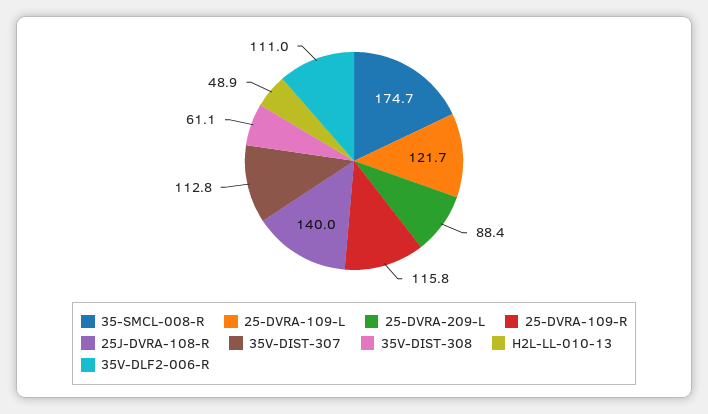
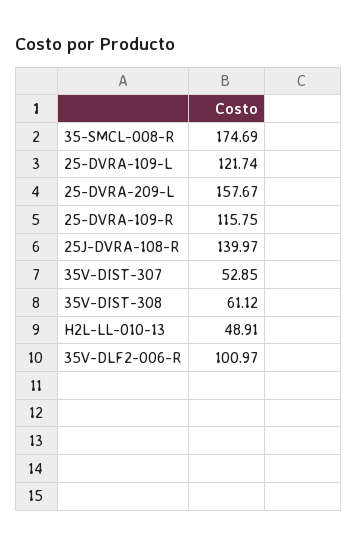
  {
    "35-SMCL-008-R": 174.69,
    "25-DVRA-109-L": 121.74,
-   "25-DVRA-209-L": 88.4,
+   "25-DVRA-209-L": 157.67,
    "25-DVRA-109-R": 115.75,
    "25J-DVRA-108-R": 139.97,
-   "35V-DIST-307": 112.8,
+   "35V-DIST-307": 52.85,
    "35V-DIST-308": 61.12,
    "H2L-LL-010-13": 48.91,
-   "35V-DLF2-006-R": 111
+   "35V-DLF2-006-R": 100.97
  }

